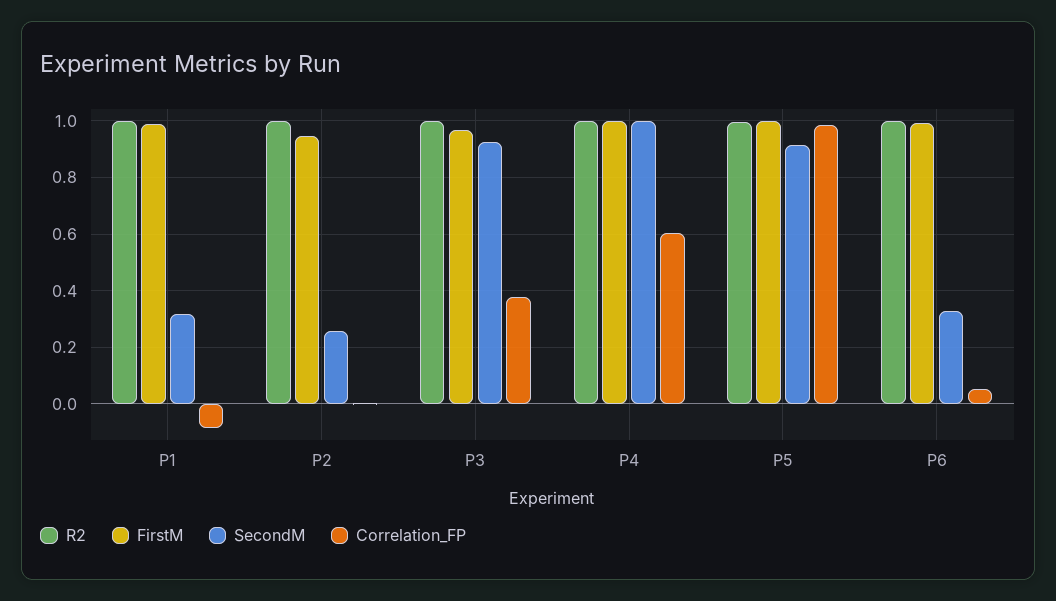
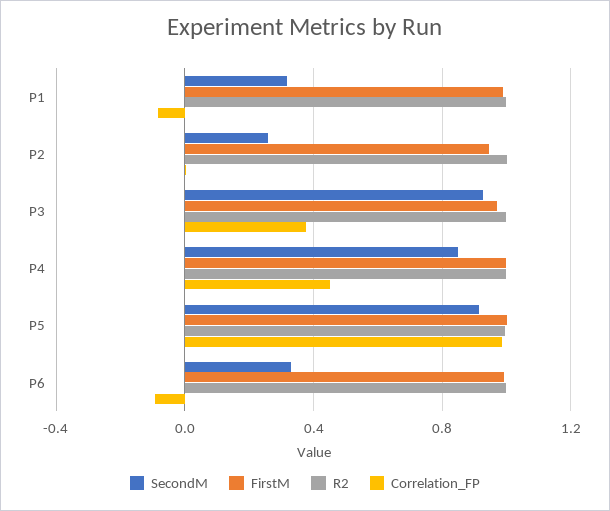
  {
    "R2": {
      "P1": 1,
      "P2": 1,
      "P3": 1,
      "P4": 1,
      "P5": 1,
      "P6": 1
    },
    "FirstM": {
      "P1": 1,
      "P2": 0.95,
      "P3": 0.975,
      "P4": 1,
      "P5": 1,
      "P6": 1
    },
    "SecondM": {
      "P1": 0.325,
      "P2": 0.25,
      "P3": 0.925,
-     "P4": 1,
+     "P4": 0.85,
      "P5": 0.925,
      "P6": 0.325
    },
    "Correlation_FP": {
      "P1": -0.075,
      "P2": 0,
      "P3": 0.375,
-     "P4": 0.6,
+     "P4": 0.45,
      "P5": 0.975,
-     "P6": 0.05
+     "P6": -0.1
    }
  }

